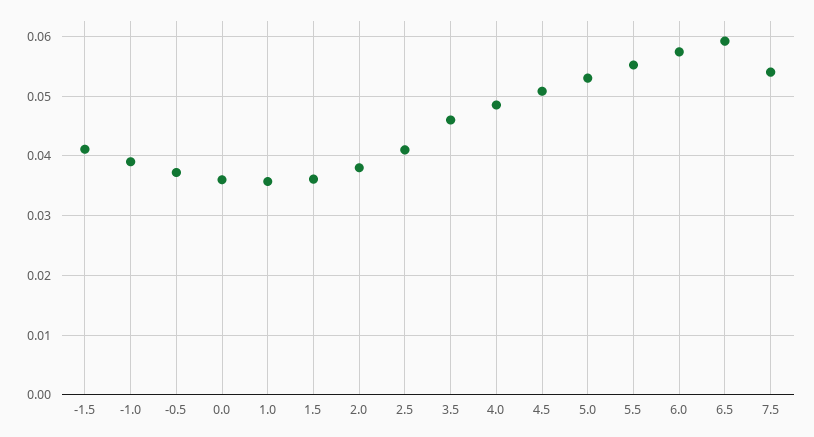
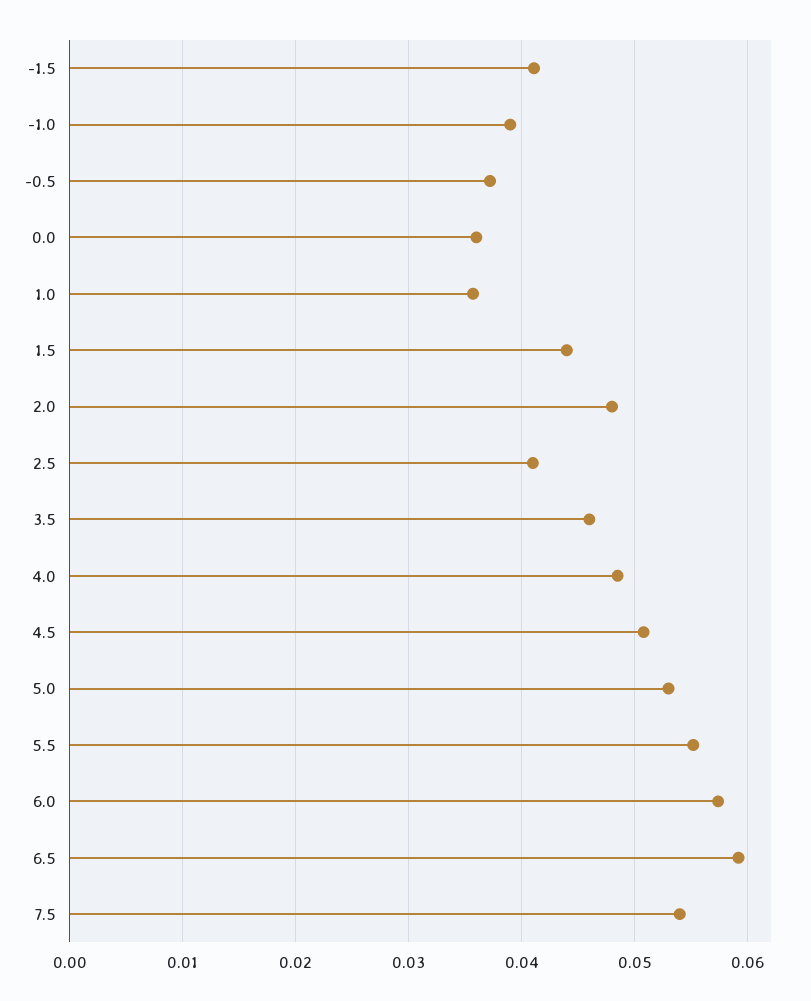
  {
    "-1.5": 0.041,
    "-1.0": 0.039,
    "-0.5": 0.037,
    "0.0": 0.036,
    "1.0": 0.036,
-   "1.5": 0.036,
+   "1.5": 0.044,
-   "2.0": 0.038,
+   "2.0": 0.048,
    "2.5": 0.041,
    "3.5": 0.046,
    "4.0": 0.049,
    "4.5": 0.051,
    "5.0": 0.053,
    "5.5": 0.055,
    "6.0": 0.057,
    "6.5": 0.059,
    "7.5": 0.054
  }

